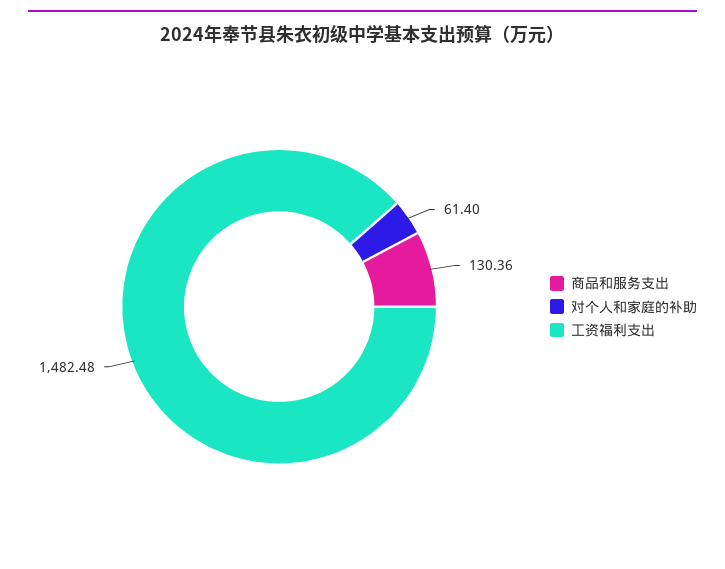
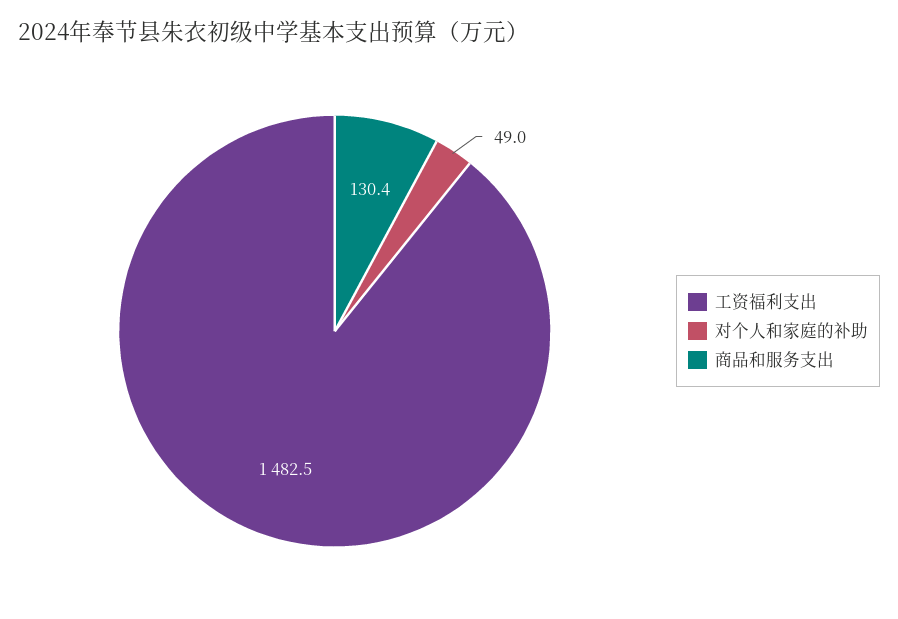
  {
    "商品和服务支出": 130.36,
-   "对个人和家庭的补助": 61.4,
+   "对个人和家庭的补助": 49,
    "工资福利支出": 1482.48
  }

